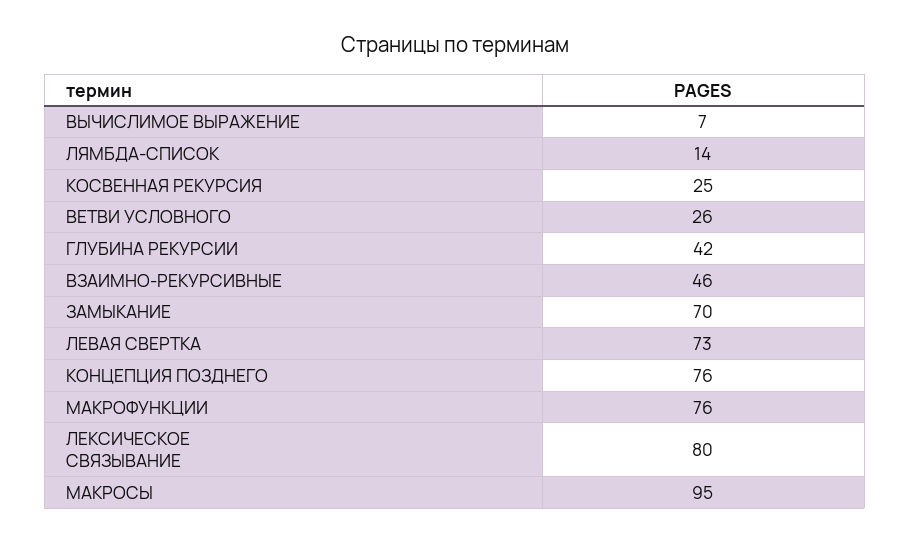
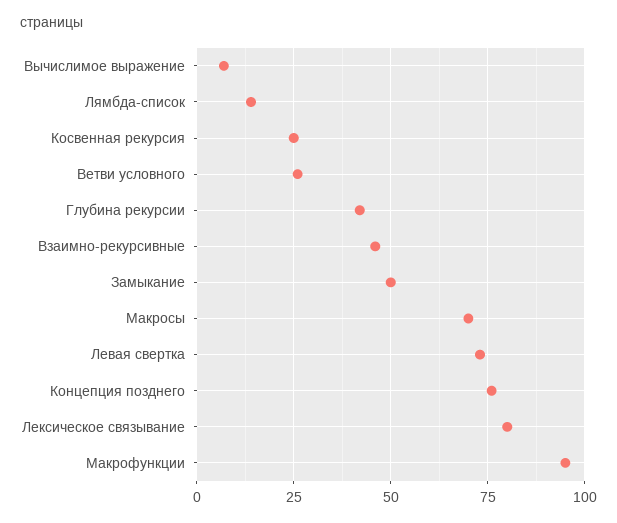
  {
    "ВЫЧИСЛИМОЕ ВЫРАЖЕНИЕ": 7,
    "ЛЯМБДА-СПИСОК": 14,
    "КОСВЕННАЯ РЕКУРСИЯ": 25,
    "ВЕТВИ УСЛОВНОГО": 26,
    "ГЛУБИНА РЕКУРСИИ": 42,
    "ВЗАИМНО-РЕКУРСИВНЫЕ": 46,
-   "ЗАМЫКАНИЕ": 70,
+   "ЗАМЫКАНИЕ": 50,
    "ЛЕВАЯ СВЕРТКА": 73,
    "КОНЦЕПЦИЯ ПОЗДНЕГО": 76,
-   "МАКРОФУНКЦИИ": 76,
+   "МАКРОФУНКЦИИ": 95,
    "ЛЕКСИЧЕСКОЕ СВЯЗЫВАНИЕ": 80,
-   "МАКРОСЫ": 95
+   "МАКРОСЫ": 70
  }

